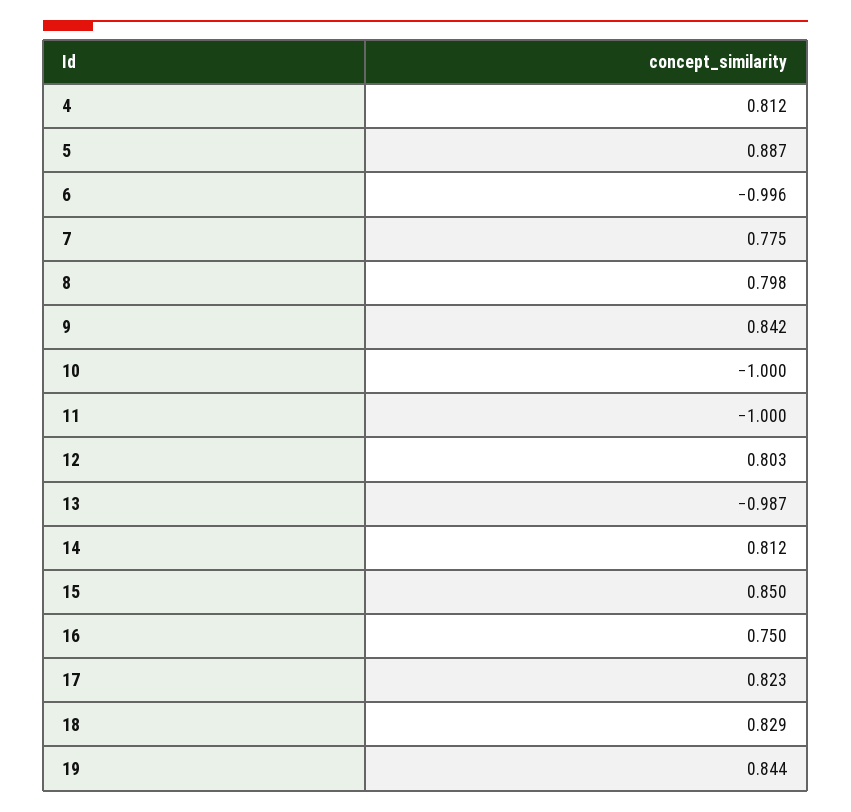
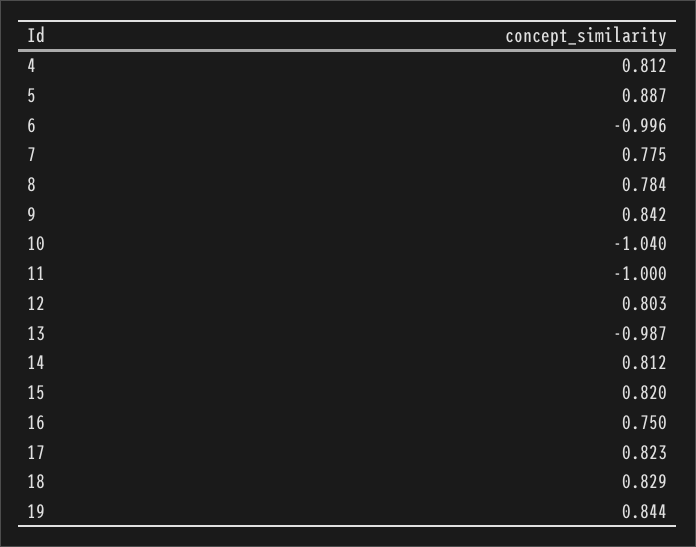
  {
    "4": 0.812,
    "5": 0.887,
    "6": -0.996,
    "7": 0.775,
-   "8": 0.798,
+   "8": 0.784,
    "9": 0.842,
-   "10": -1,
+   "10": -1.04,
    "11": -1,
    "12": 0.803,
    "13": -0.987,
    "14": 0.812,
-   "15": 0.85,
+   "15": 0.82,
    "16": 0.75,
    "17": 0.823,
    "18": 0.829,
    "19": 0.844
  }

